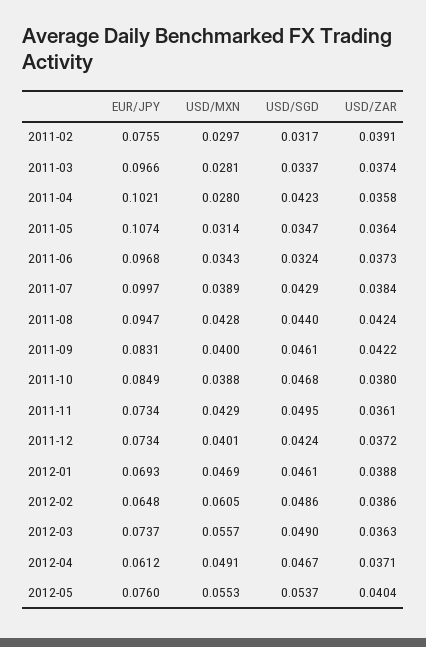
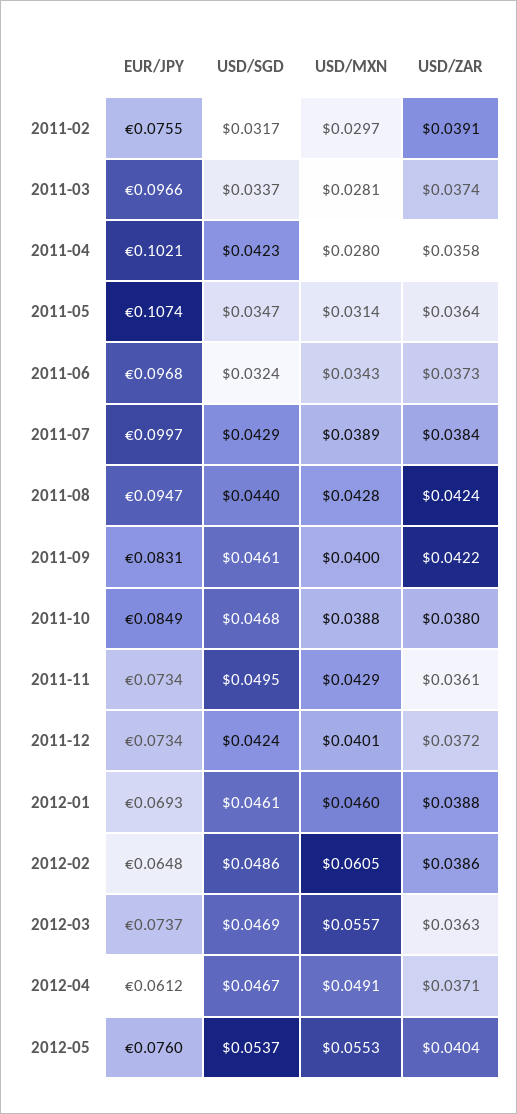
  {
    "EUR/JPY": {
      "2011-02": 0.0755,
      "2011-03": 0.0966,
      "2011-04": 0.1021,
      "2011-05": 0.1074,
      "2011-06": 0.0968,
      "2011-07": 0.0997,
      "2011-08": 0.0947,
      "2011-09": 0.0831,
      "2011-10": 0.0849,
      "2011-11": 0.0734,
      "2011-12": 0.0734,
      "2012-01": 0.0693,
      "2012-02": 0.0648,
      "2012-03": 0.0737,
      "2012-04": 0.0612,
      "2012-05": 0.076
    },
    "USD/MXN": {
      "2011-02": 0.0297,
      "2011-03": 0.0281,
      "2011-04": 0.028,
      "2011-05": 0.0314,
      "2011-06": 0.0343,
      "2011-07": 0.0389,
      "2011-08": 0.0428,
      "2011-09": 0.04,
      "2011-10": 0.0388,
      "2011-11": 0.0429,
      "2011-12": 0.0401,
-     "2012-01": 0.0469,
+     "2012-01": 0.046,
      "2012-02": 0.0605,
      "2012-03": 0.0557,
      "2012-04": 0.0491,
      "2012-05": 0.0553
    },
    "USD/SGD": {
      "2011-02": 0.0317,
      "2011-03": 0.0337,
      "2011-04": 0.0423,
      "2011-05": 0.0347,
      "2011-06": 0.0324,
      "2011-07": 0.0429,
      "2011-08": 0.044,
      "2011-09": 0.0461,
      "2011-10": 0.0468,
      "2011-11": 0.0495,
      "2011-12": 0.0424,
      "2012-01": 0.0461,
      "2012-02": 0.0486,
-     "2012-03": 0.049,
+     "2012-03": 0.0469,
      "2012-04": 0.0467,
      "2012-05": 0.0537
    },
    "USD/ZAR": {
      "2011-02": 0.0391,
      "2011-03": 0.0374,
      "2011-04": 0.0358,
      "2011-05": 0.0364,
      "2011-06": 0.0373,
      "2011-07": 0.0384,
      "2011-08": 0.0424,
      "2011-09": 0.0422,
      "2011-10": 0.038,
      "2011-11": 0.0361,
      "2011-12": 0.0372,
      "2012-01": 0.0388,
      "2012-02": 0.0386,
      "2012-03": 0.0363,
      "2012-04": 0.0371,
      "2012-05": 0.0404
    }
  }

